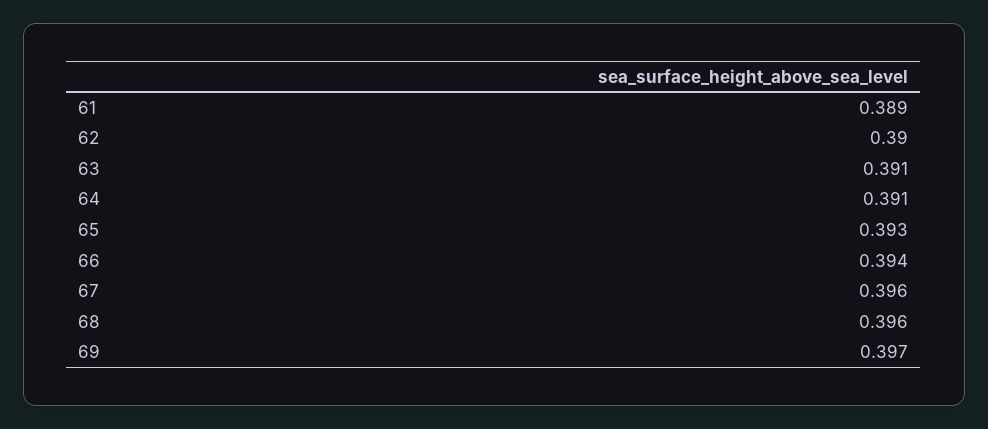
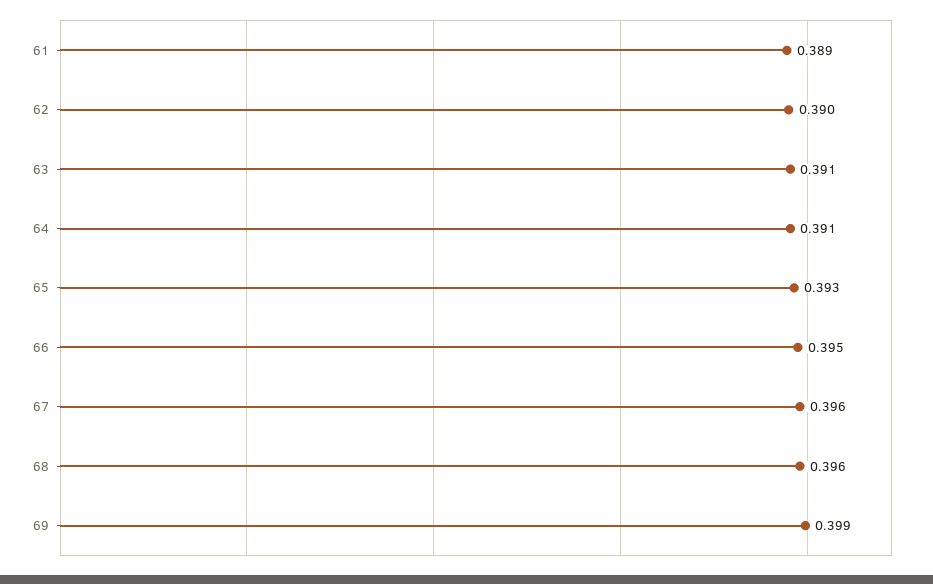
  {
    "61": 0.389,
    "62": 0.39,
    "63": 0.391,
    "64": 0.391,
    "65": 0.393,
-   "66": 0.394,
+   "66": 0.395,
    "67": 0.396,
    "68": 0.396,
-   "69": 0.397
+   "69": 0.399
  }

